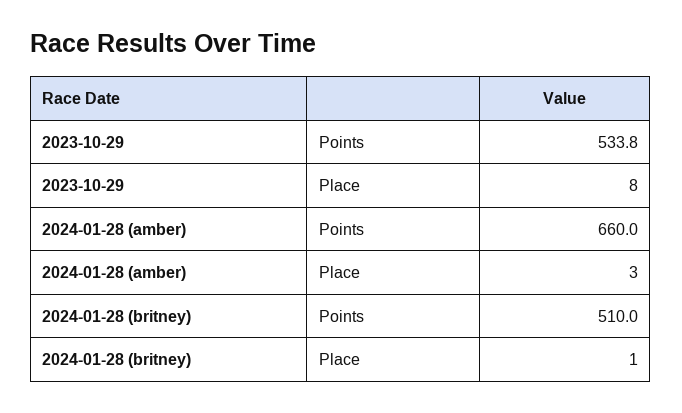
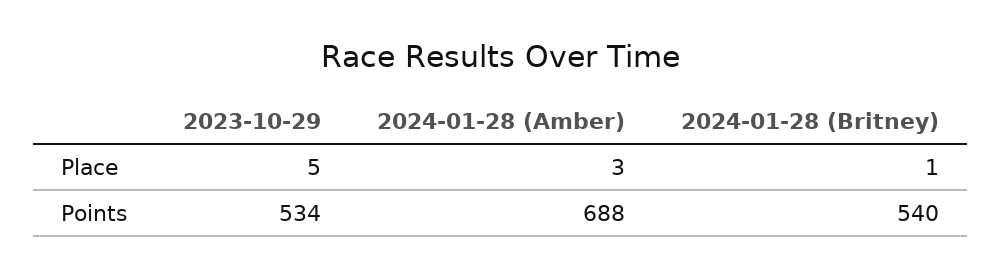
  {
    "2023-10-29": {
      "Points": 533.8,
-     "Place": 8
+     "Place": 5
    },
    "2024-01-28 (amber)": {
-     "Points": 660,
+     "Points": 688,
      "Place": 3
    },
    "2024-01-28 (britney)": {
-     "Points": 510,
+     "Points": 540,
      "Place": 1
    }
  }

